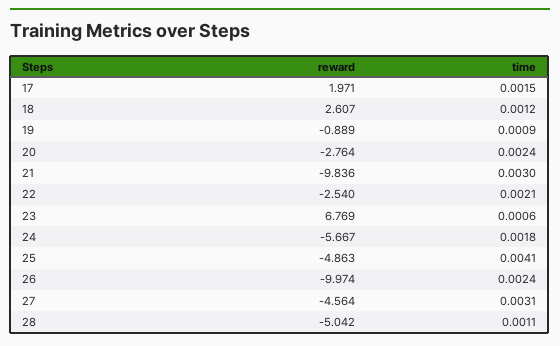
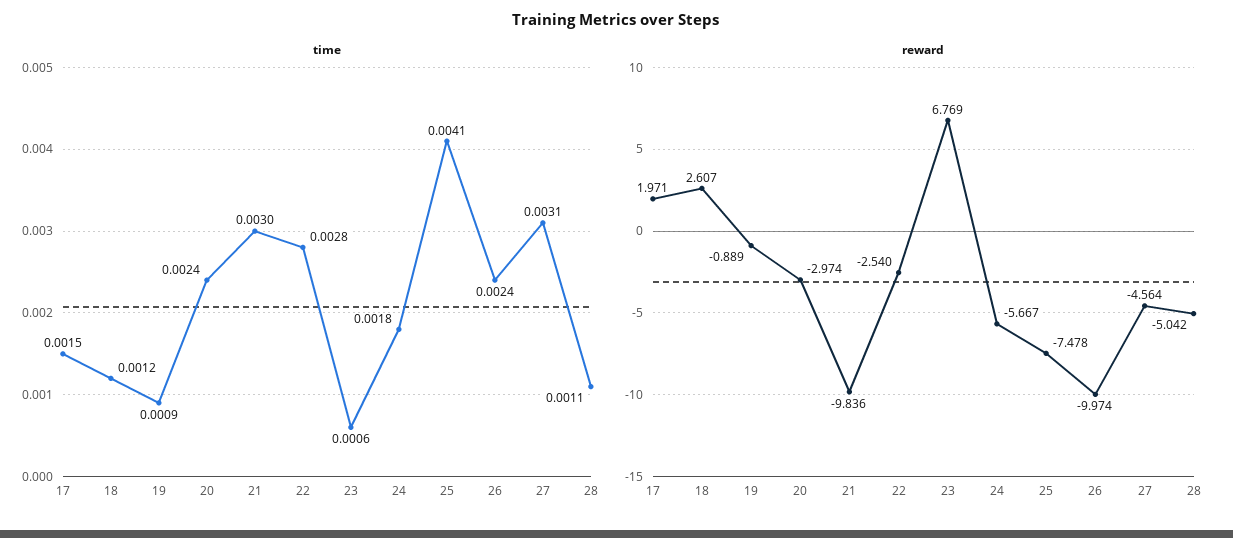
  {
    "reward": {
      "17": 1.971,
      "18": 2.607,
      "19": -0.889,
-     "20": -2.764,
+     "20": -2.974,
      "21": -9.836,
      "22": -2.54,
      "23": 6.769,
      "24": -5.667,
-     "25": -4.863,
+     "25": -7.478,
      "26": -9.974,
      "27": -4.564,
      "28": -5.042
    },
    "time": {
      "17": 0.0015,
      "18": 0.0012,
      "19": 0.0009,
      "20": 0.0024,
      "21": 0.003,
-     "22": 0.0021,
+     "22": 0.0028,
      "23": 0.0006,
      "24": 0.0018,
      "25": 0.0041,
      "26": 0.0024,
      "27": 0.0031,
      "28": 0.0011
    }
  }

